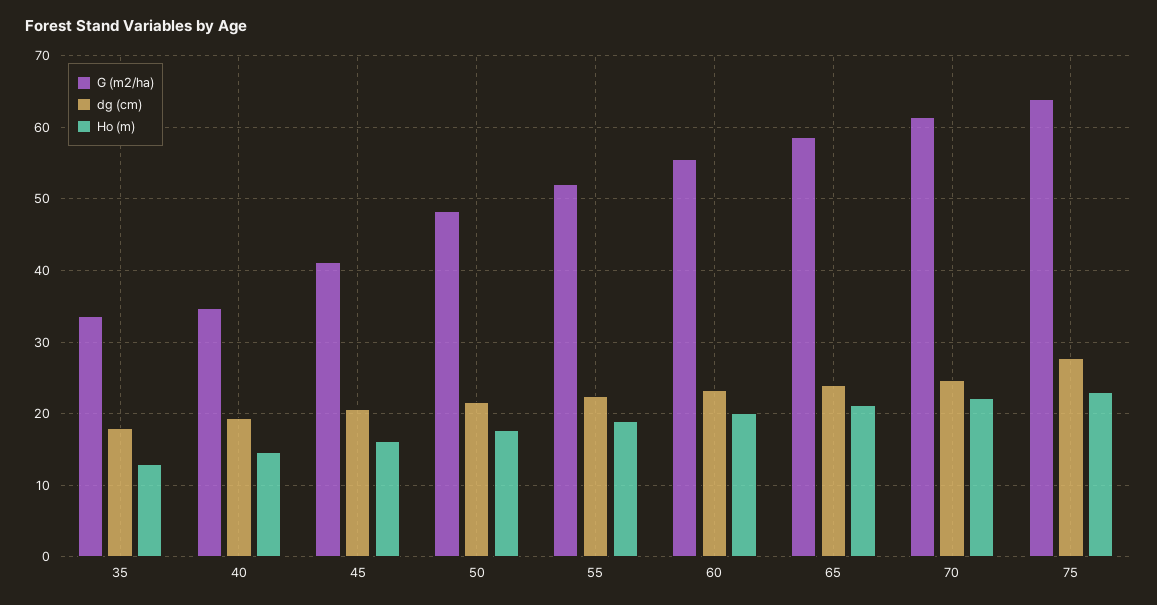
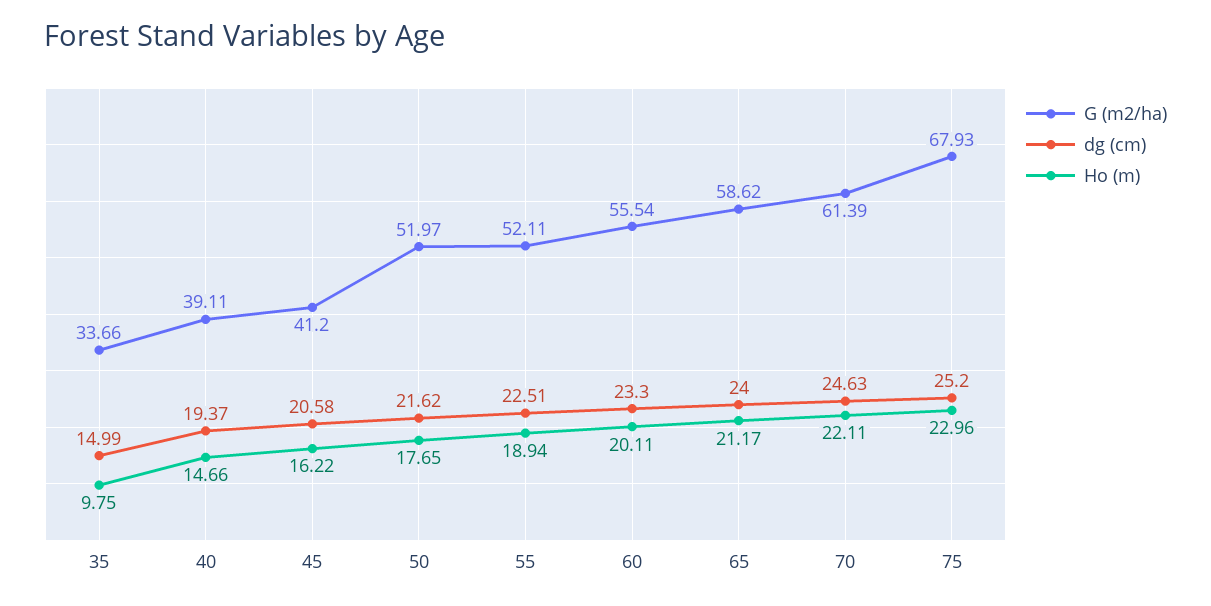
  {
    "G (m2/ha)": {
      "35": 33.66,
-     "40": 35,
+     "40": 39.11,
      "45": 41.2,
-     "50": 48,
+     "50": 51.97,
      "55": 52.11,
      "60": 55.54,
      "65": 58.62,
      "70": 61.39,
-     "75": 64
+     "75": 67.93
    },
    "dg (cm)": {
-     "35": 18,
+     "35": 14.99,
      "40": 19.37,
      "45": 20.58,
      "50": 21.62,
      "55": 22.51,
      "60": 23.3,
      "65": 24,
      "70": 24.63,
-     "75": 28
+     "75": 25.2
    },
    "Ho (m)": {
-     "35": 13,
+     "35": 9.75,
      "40": 14.66,
      "45": 16.22,
      "50": 17.65,
      "55": 18.94,
      "60": 20.11,
      "65": 21.17,
      "70": 22.11,
      "75": 22.96
    }
  }

